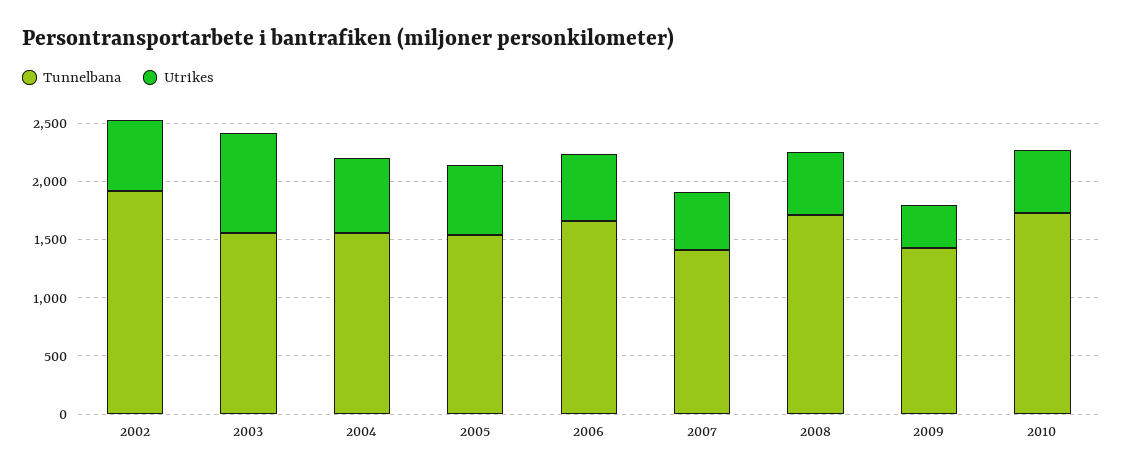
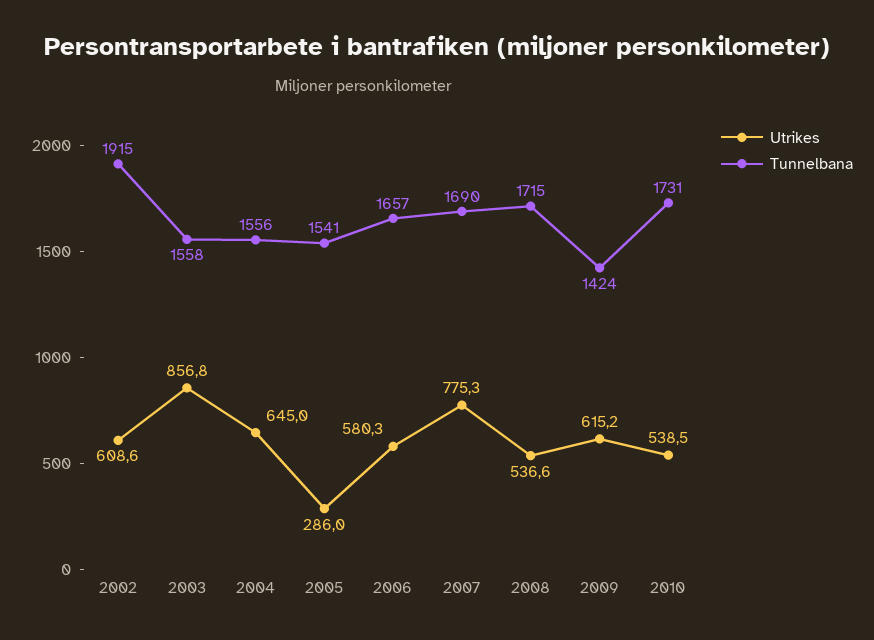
  {
    "Tunnelbana": {
      "2002": 1915,
      "2003": 1558,
      "2004": 1556,
      "2005": 1541,
      "2006": 1657,
-     "2007": 1400,
+     "2007": 1690,
      "2008": 1715,
      "2009": 1424,
      "2010": 1731
    },
    "Utrikes": {
      "2002": 608.6,
      "2003": 856.8,
      "2004": 645,
-     "2005": 600,
+     "2005": 286,
      "2006": 580.3,
-     "2007": 500,
+     "2007": 775.3,
      "2008": 536.6,
-     "2009": 400,
+     "2009": 615.2,
      "2010": 538.5
    }
  }

